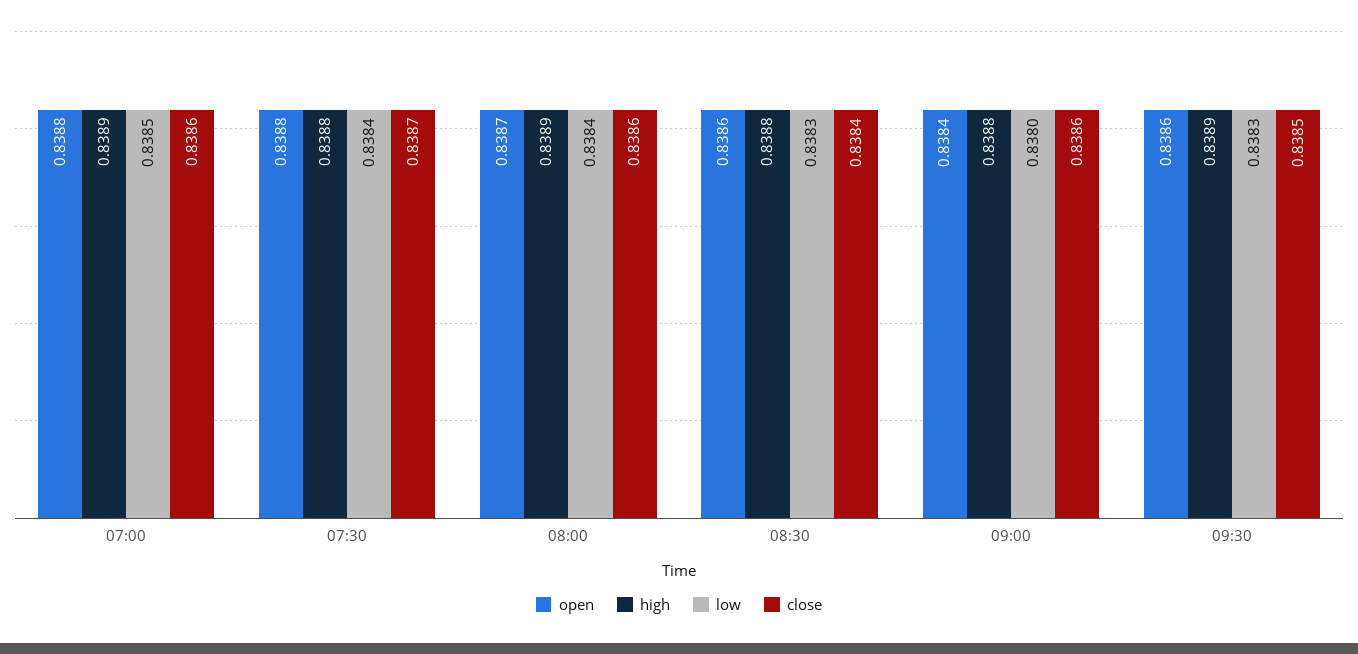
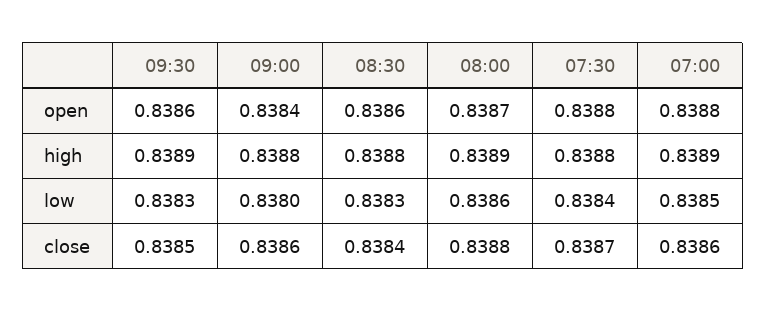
  {
    "open": {
      "07:00": 0.8388,
      "07:30": 0.8388,
      "08:00": 0.8387,
      "08:30": 0.8386,
      "09:00": 0.8384,
      "09:30": 0.8386
    },
    "high": {
      "07:00": 0.8389,
      "07:30": 0.8388,
      "08:00": 0.8389,
      "08:30": 0.8388,
      "09:00": 0.8388,
      "09:30": 0.8389
    },
    "low": {
      "07:00": 0.8385,
      "07:30": 0.8384,
-     "08:00": 0.8384,
+     "08:00": 0.8386,
      "08:30": 0.8383,
      "09:00": 0.838,
      "09:30": 0.8383
    },
    "close": {
      "07:00": 0.8386,
      "07:30": 0.8387,
-     "08:00": 0.8386,
+     "08:00": 0.8388,
      "08:30": 0.8384,
      "09:00": 0.8386,
      "09:30": 0.8385
    }
  }

